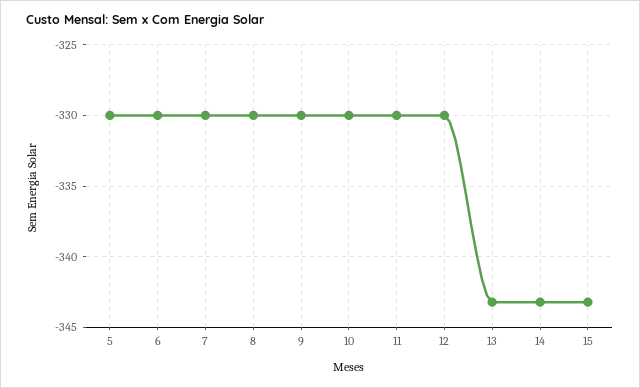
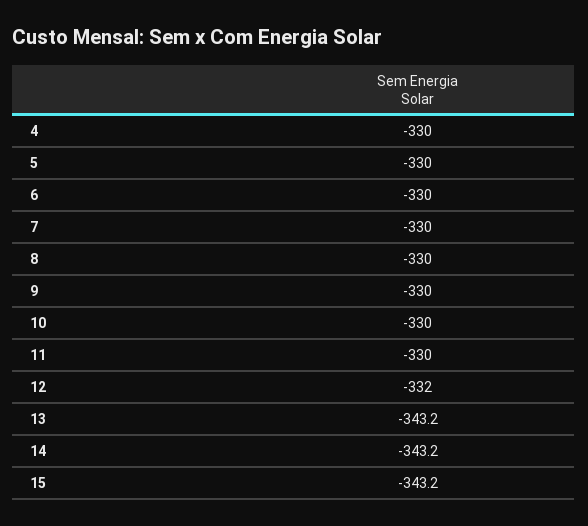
  {
    "5": -330,
    "6": -330,
    "7": -330,
    "8": -330,
    "9": -330,
    "10": -330,
    "11": -330,
-   "12": -330,
+   "12": -332,
    "13": -343.2,
    "14": -343.2,
-   "15": -343.2
+   "15": -343.2,
+   "4": -330
  }

